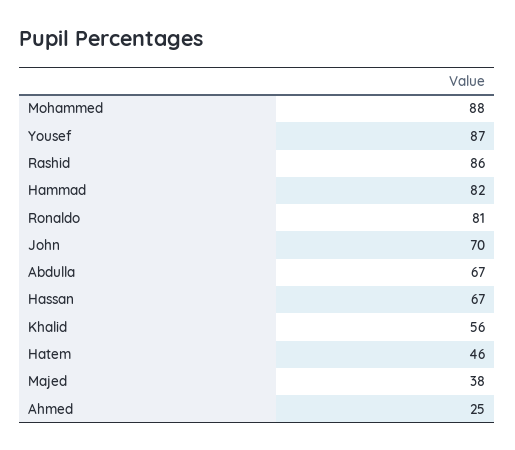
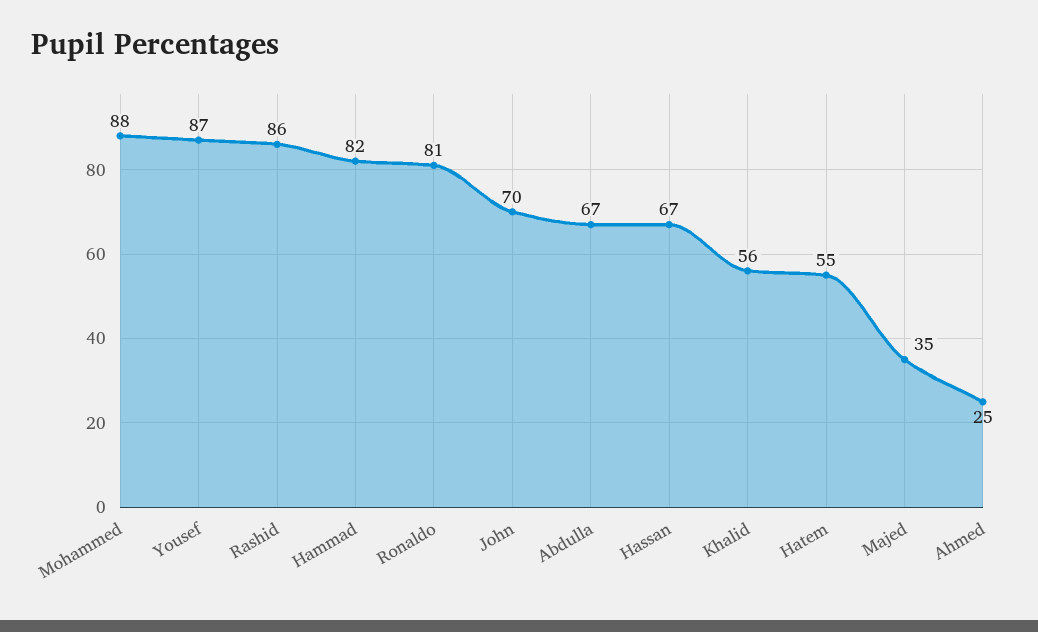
  {
    "Mohammed": 88,
    "Yousef": 87,
    "Rashid": 86,
    "Hammad": 82,
    "Ronaldo": 81,
    "John": 70,
    "Abdulla": 67,
    "Hassan": 67,
    "Khalid": 56,
-   "Hatem": 46,
+   "Hatem": 55,
-   "Majed": 38,
+   "Majed": 35,
    "Ahmed": 25
  }

